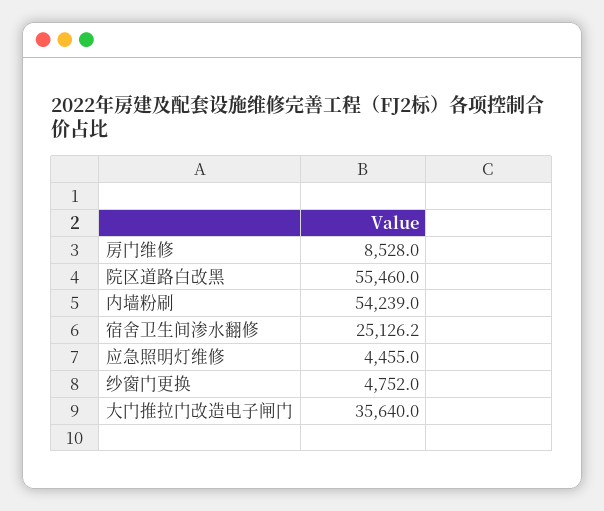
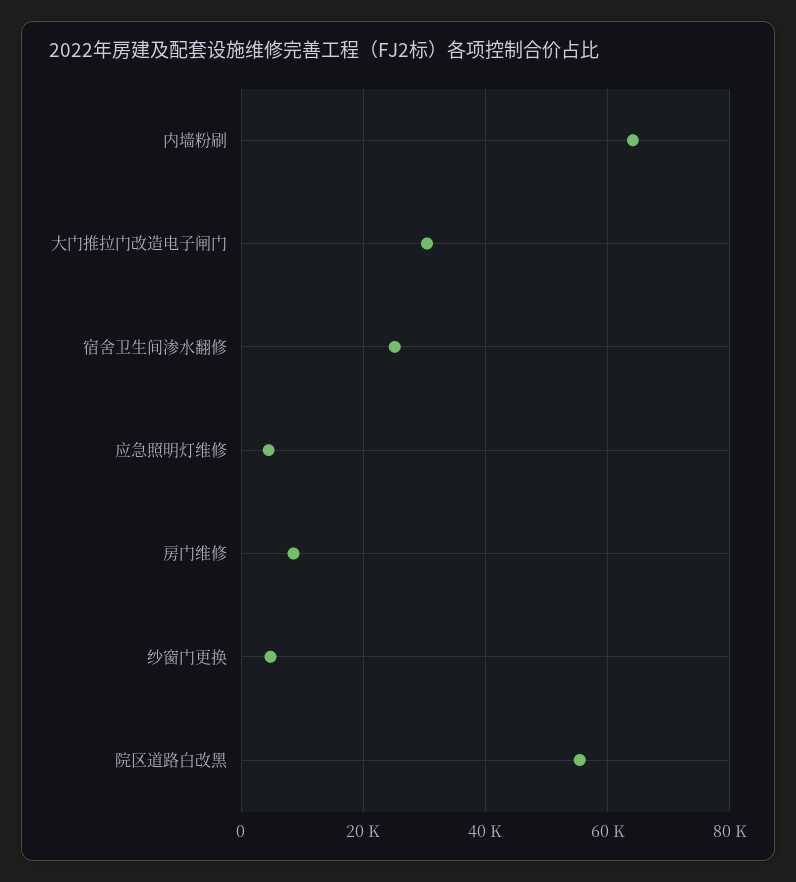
  {
    "房门维修": 8528,
    "院区道路白改黑": 55460,
-   "内墙粉刷": 54239,
+   "内墙粉刷": 64000,
    "宿舍卫生间渗水翻修": 25126.2,
    "应急照明灯维修": 4455,
    "纱窗门更换": 4752,
-   "大门推拉门改造电子闸门": 35640
+   "大门推拉门改造电子闸门": 30000
  }

